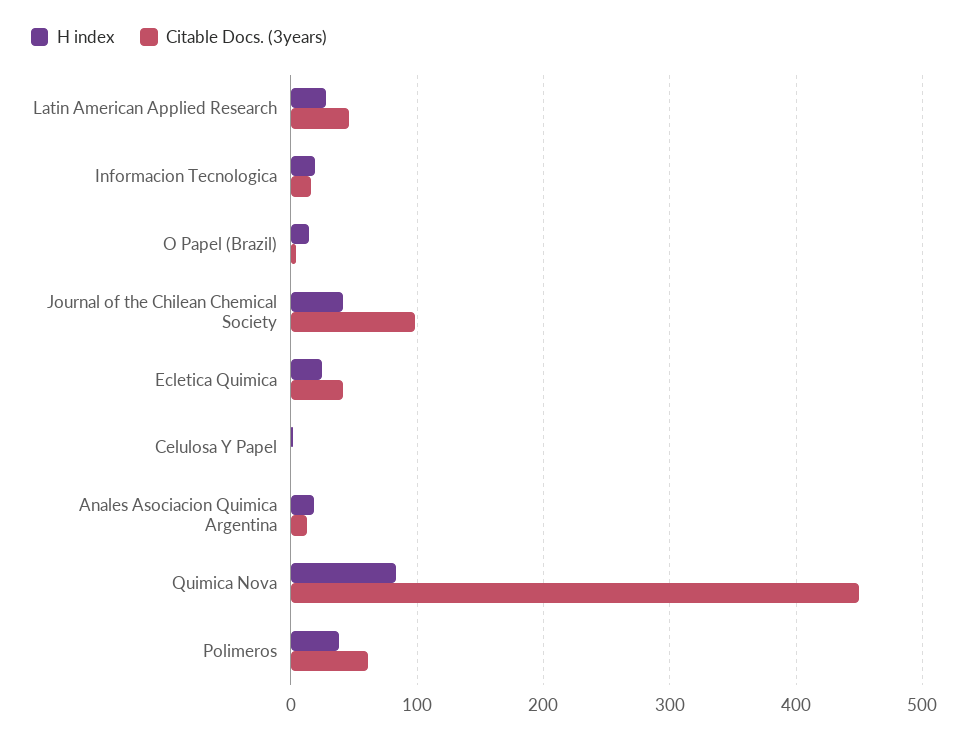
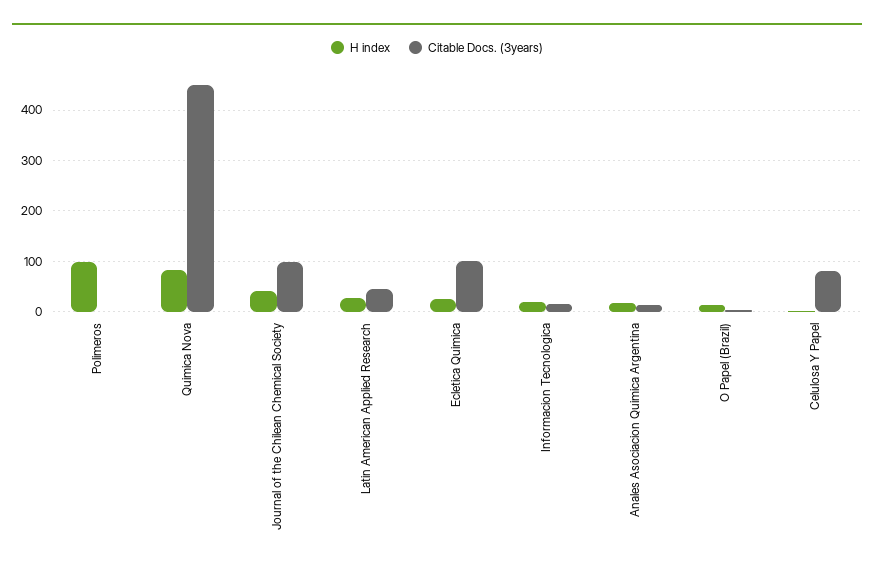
  {
    "H index": {
      "Latin American Applied Research": 30,
      "Informacion Tecnologica": 20,
      "O Papel (Brazil)": 10,
      "Journal of the Chilean Chemical Society": 40,
      "Ecletica Quimica": 30,
      "Celulosa Y Papel": 0,
      "Anales Asociacion Quimica Argentina": 20,
      "Quimica Nova": 80,
-     "Polimeros": 40
+     "Polimeros": 100
    },
    "Citable Docs. (3years)": {
      "Latin American Applied Research": 50,
      "Informacion Tecnologica": 20,
      "O Papel (Brazil)": 0,
      "Journal of the Chilean Chemical Society": 100,
-     "Ecletica Quimica": 40,
+     "Ecletica Quimica": 100,
-     "Celulosa Y Papel": 0,
+     "Celulosa Y Papel": 80,
      "Anales Asociacion Quimica Argentina": 10,
      "Quimica Nova": 450,
-     "Polimeros": 60
+     "Polimeros": 0
    }
  }

